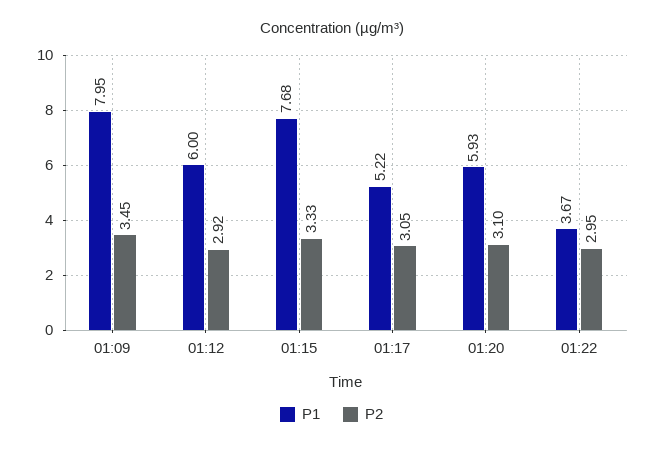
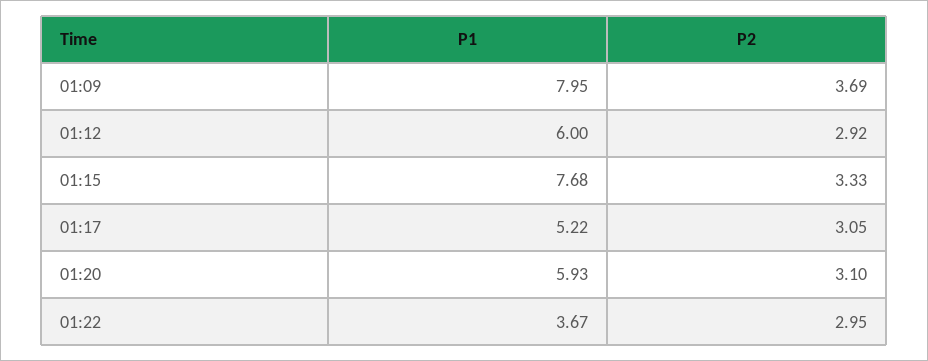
  {
    "P1": {
      "01:09": 7.95,
      "01:12": 6,
      "01:15": 7.68,
      "01:17": 5.22,
      "01:20": 5.93,
      "01:22": 3.67
    },
    "P2": {
-     "01:09": 3.45,
+     "01:09": 3.69,
      "01:12": 2.92,
      "01:15": 3.33,
      "01:17": 3.05,
      "01:20": 3.1,
      "01:22": 2.95
    }
  }

